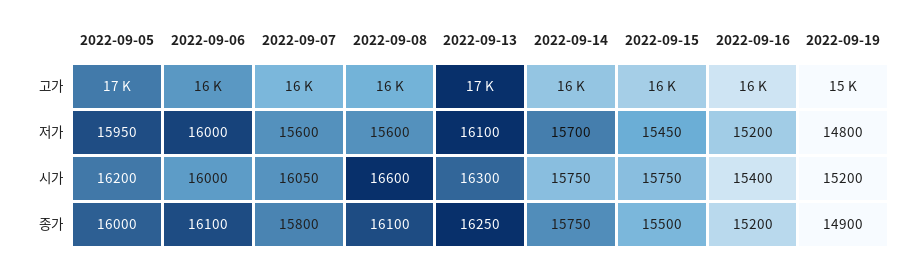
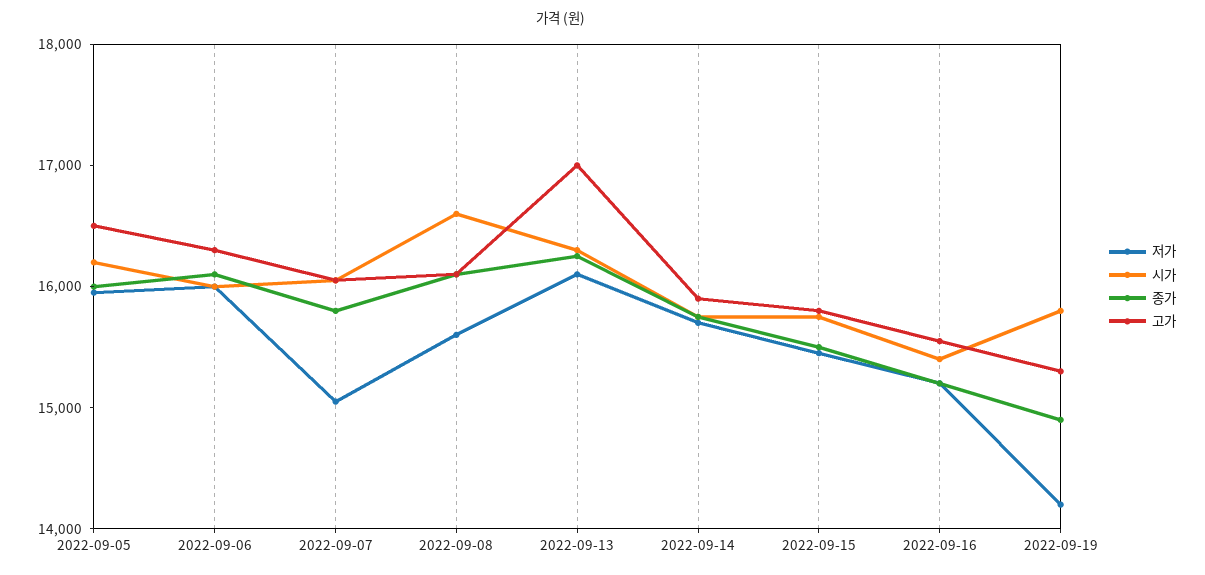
  {
    "고가": {
      "2022-09-05": 17000,
      "2022-09-06": 16000,
      "2022-09-07": 16000,
      "2022-09-08": 16000,
      "2022-09-13": 17000,
      "2022-09-14": 16000,
      "2022-09-15": 16000,
      "2022-09-16": 16000,
      "2022-09-19": 15000
    },
    "저가": {
      "2022-09-05": 15950,
      "2022-09-06": 16000,
-     "2022-09-07": 15600,
+     "2022-09-07": 15000,
      "2022-09-08": 15600,
      "2022-09-13": 16100,
      "2022-09-14": 15700,
      "2022-09-15": 15450,
      "2022-09-16": 15200,
-     "2022-09-19": 14800
+     "2022-09-19": 14200
    },
    "시가": {
      "2022-09-05": 16200,
      "2022-09-06": 16000,
      "2022-09-07": 16050,
      "2022-09-08": 16600,
      "2022-09-13": 16300,
      "2022-09-14": 15750,
      "2022-09-15": 15750,
      "2022-09-16": 15400,
-     "2022-09-19": 15200
+     "2022-09-19": 15800
    },
    "종가": {
      "2022-09-05": 16000,
      "2022-09-06": 16100,
      "2022-09-07": 15800,
      "2022-09-08": 16100,
      "2022-09-13": 16250,
      "2022-09-14": 15750,
      "2022-09-15": 15500,
      "2022-09-16": 15200,
      "2022-09-19": 14900
    }
  }

